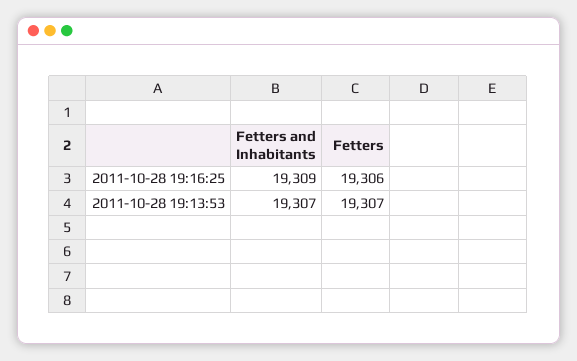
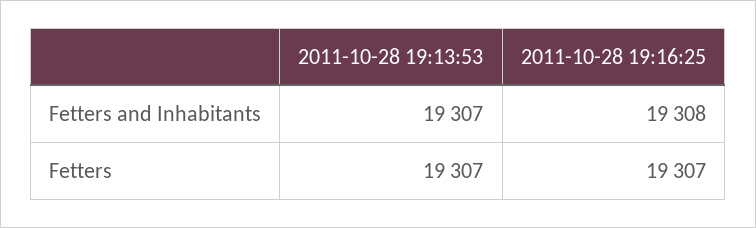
  {
    "Fetters and Inhabitants": {
-     "2011-10-28 19:16:25": 19309,
+     "2011-10-28 19:16:25": 19308,
      "2011-10-28 19:13:53": 19307
    },
    "Fetters": {
-     "2011-10-28 19:16:25": 19306,
+     "2011-10-28 19:16:25": 19307,
      "2011-10-28 19:13:53": 19307
    }
  }

